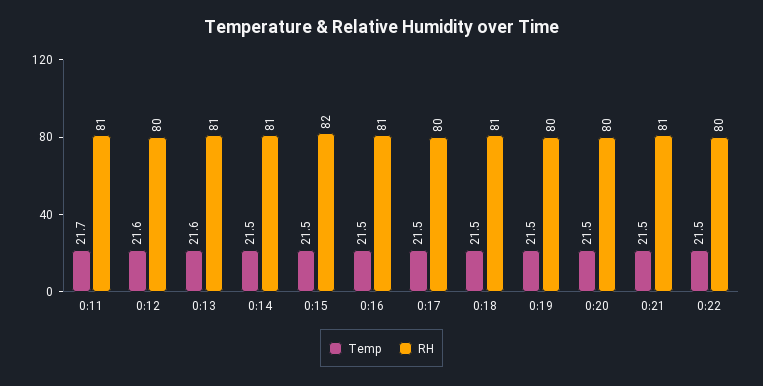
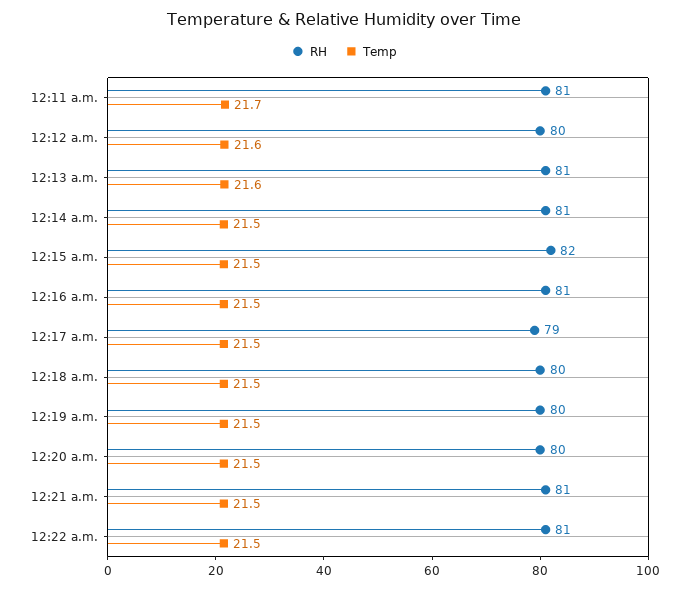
  {
    "Temp": {
      "0:11": 21.7,
      "0:12": 21.6,
      "0:13": 21.6,
      "0:14": 21.5,
      "0:15": 21.5,
      "0:16": 21.5,
      "0:17": 21.5,
      "0:18": 21.5,
      "0:19": 21.5,
      "0:20": 21.5,
      "0:21": 21.5,
      "0:22": 21.5
    },
    "RH": {
      "0:11": 81,
      "0:12": 80,
      "0:13": 81,
      "0:14": 81,
      "0:15": 82,
      "0:16": 81,
-     "0:17": 80,
+     "0:17": 79,
-     "0:18": 81,
+     "0:18": 80,
      "0:19": 80,
      "0:20": 80,
      "0:21": 81,
-     "0:22": 80
+     "0:22": 81
    }
  }

